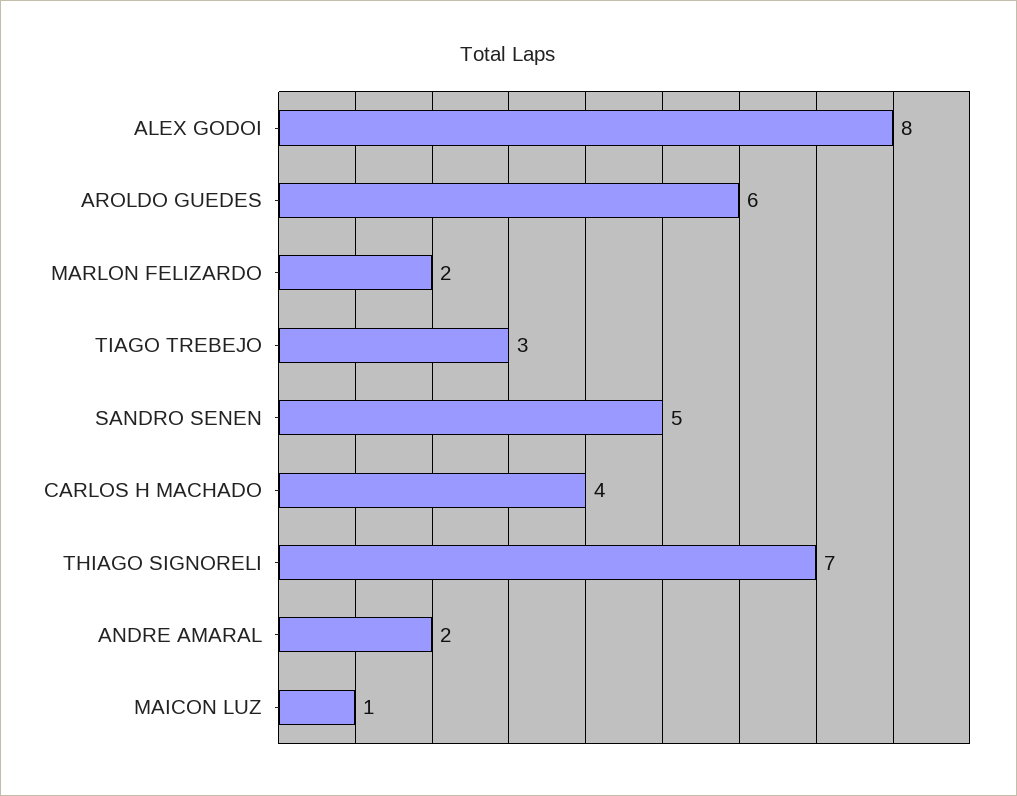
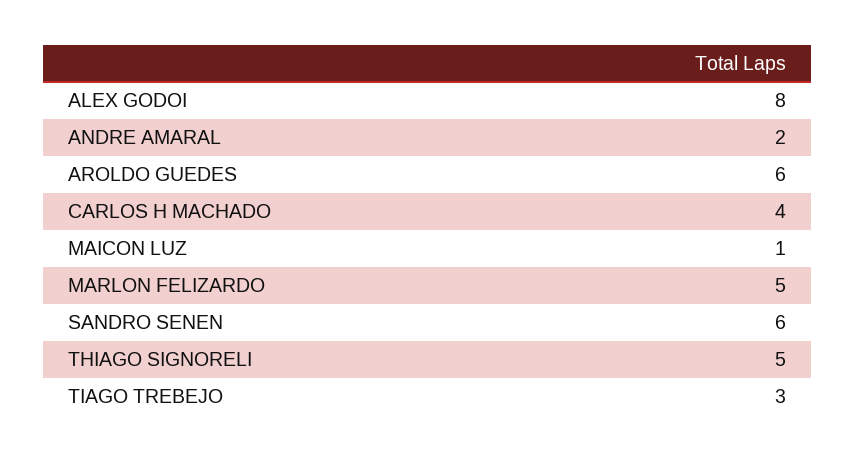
  {
    "ALEX GODOI": 8,
    "AROLDO GUEDES": 6,
-   "MARLON FELIZARDO": 2,
+   "MARLON FELIZARDO": 5,
    "TIAGO TREBEJO": 3,
-   "SANDRO SENEN": 5,
+   "SANDRO SENEN": 6,
    "CARLOS H MACHADO": 4,
-   "THIAGO SIGNORELI": 7,
+   "THIAGO SIGNORELI": 5,
    "ANDRE AMARAL": 2,
    "MAICON LUZ": 1
  }

